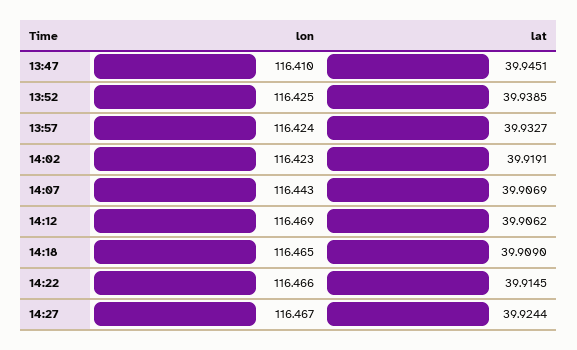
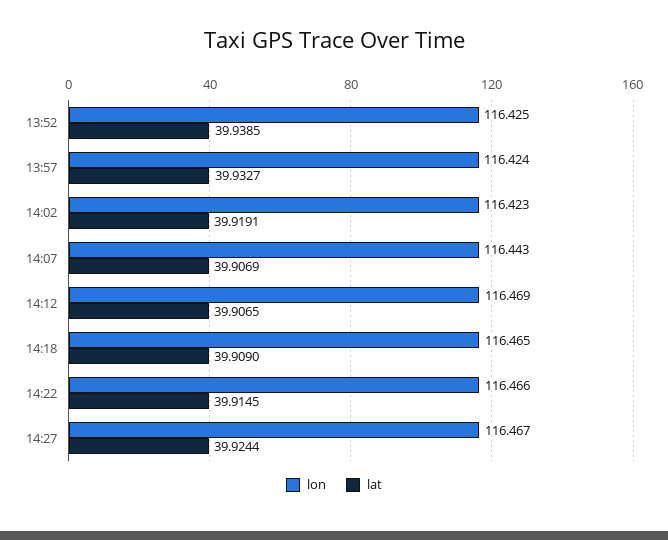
  {
    "lon": {
-     "13:47": 116.41,
      "13:52": 116.425,
      "13:57": 116.424,
      "14:02": 116.423,
      "14:07": 116.443,
      "14:12": 116.469,
      "14:18": 116.465,
      "14:22": 116.466,
      "14:27": 116.467
    },
    "lat": {
-     "13:47": 39.9451,
      "13:52": 39.9385,
      "13:57": 39.9327,
      "14:02": 39.9191,
      "14:07": 39.9069,
-     "14:12": 39.9062,
+     "14:12": 39.9065,
      "14:18": 39.909,
      "14:22": 39.9145,
      "14:27": 39.9244
    }
  }

